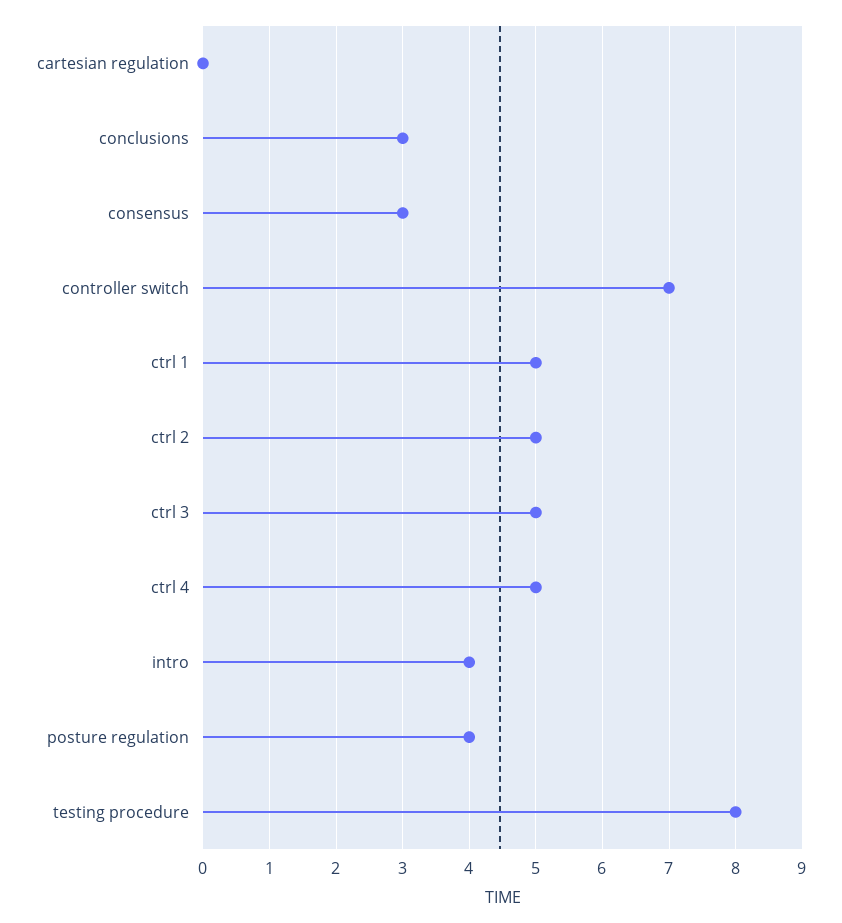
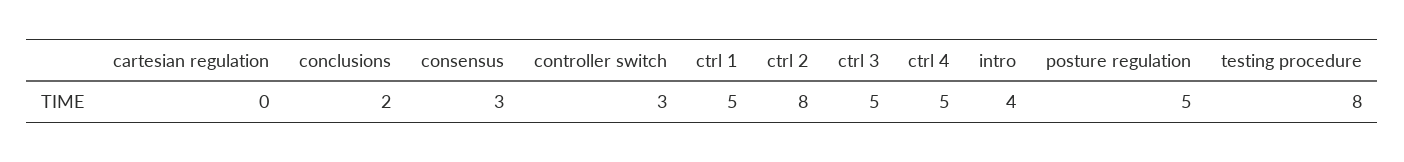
  {
    "cartesian regulation": 0,
-   "conclusions": 3,
+   "conclusions": 2,
    "consensus": 3,
-   "controller switch": 7,
+   "controller switch": 3,
    "ctrl 1": 5,
-   "ctrl 2": 5,
+   "ctrl 2": 8,
    "ctrl 3": 5,
    "ctrl 4": 5,
    "intro": 4,
-   "posture regulation": 4,
+   "posture regulation": 5,
    "testing procedure": 8
  }

